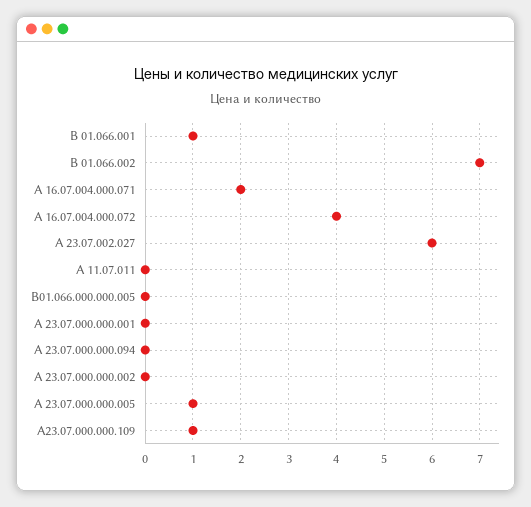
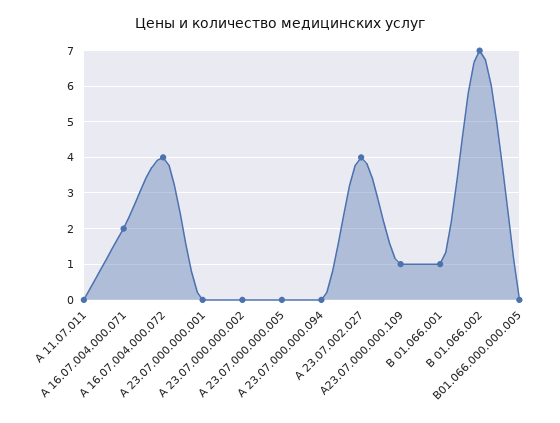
  {
    "В 01.066.001": 1,
    "В 01.066.002": 7,
    "А 16.07.004.000.071": 2,
    "А 16.07.004.000.072": 4,
-   "А 23.07.002.027": 6,
+   "А 23.07.002.027": 4,
    "А 11.07.011": 0,
    "В01.066.000.000.005": 0,
    "А 23.07.000.000.001": 0,
    "А 23.07.000.000.094": 0,
    "А 23.07.000.000.002": 0,
-   "А 23.07.000.000.005": 1,
+   "А 23.07.000.000.005": 0,
    "А23.07.000.000.109": 1
  }

